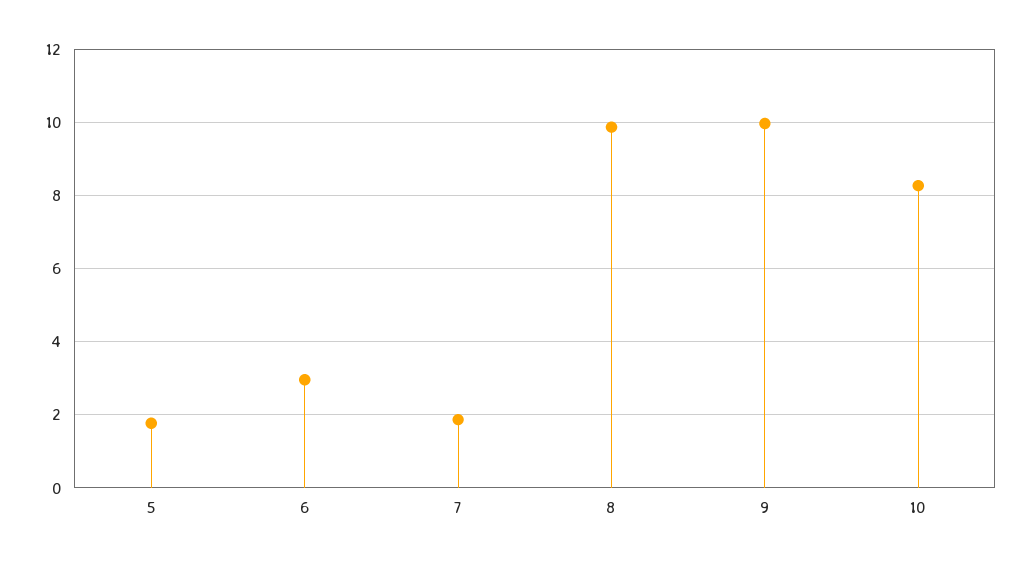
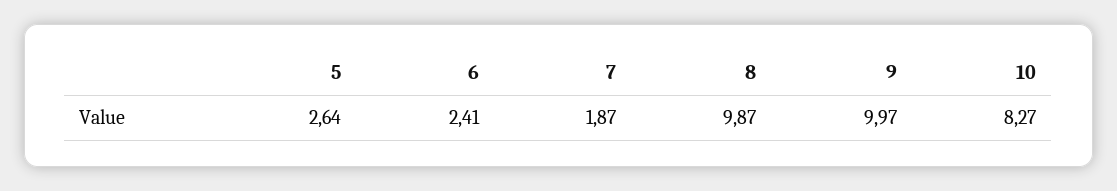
  {
-   "5": 1.8,
+   "5": 2.64,
-   "6": 3,
+   "6": 2.41,
    "7": 1.87,
    "8": 9.87,
    "9": 9.97,
    "10": 8.27
  }

